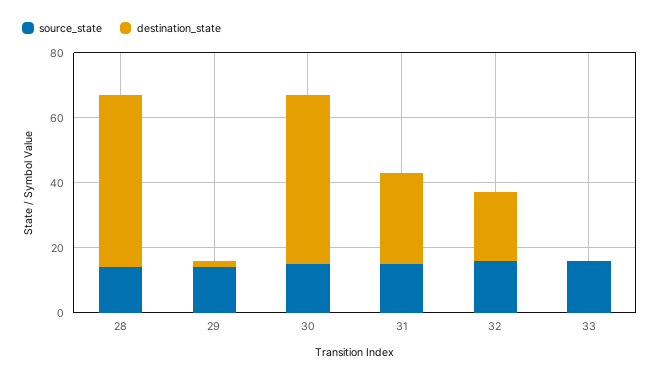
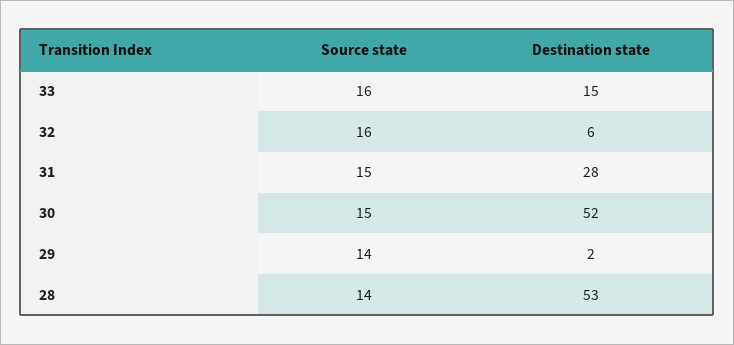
  {
    "source_state": {
      "28": 14,
      "29": 14,
      "30": 15,
      "31": 15,
      "32": 16,
      "33": 16
    },
    "destination_state": {
      "28": 53,
      "29": 2,
      "30": 52,
      "31": 28,
-     "32": 20,
+     "32": 6,
-     "33": 0
+     "33": 15
    }
  }

